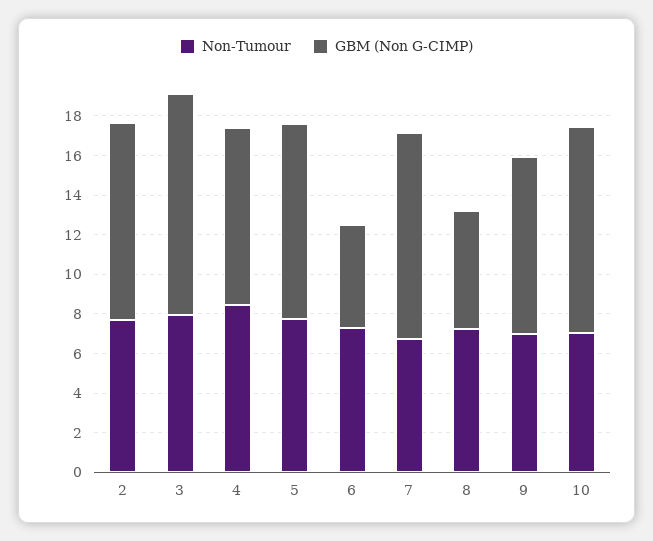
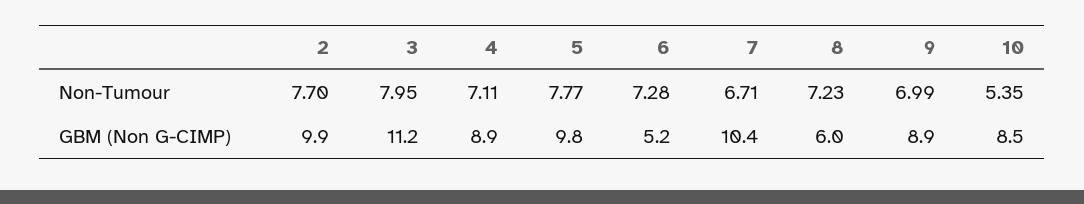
  {
    "Non-Tumour": {
      "2": 7.7,
      "3": 7.95,
-     "4": 8.5,
+     "4": 7.11,
      "5": 7.77,
      "6": 7.28,
      "7": 6.71,
      "8": 7.23,
      "9": 6.99,
-     "10": 7
+     "10": 5.35
    },
    "GBM (Non G-CIMP)": {
      "2": 9.9,
      "3": 11.2,
      "4": 8.9,
      "5": 9.8,
      "6": 5.2,
      "7": 10.4,
      "8": 6,
      "9": 8.9,
-     "10": 10.5
+     "10": 8.5
    }
  }

